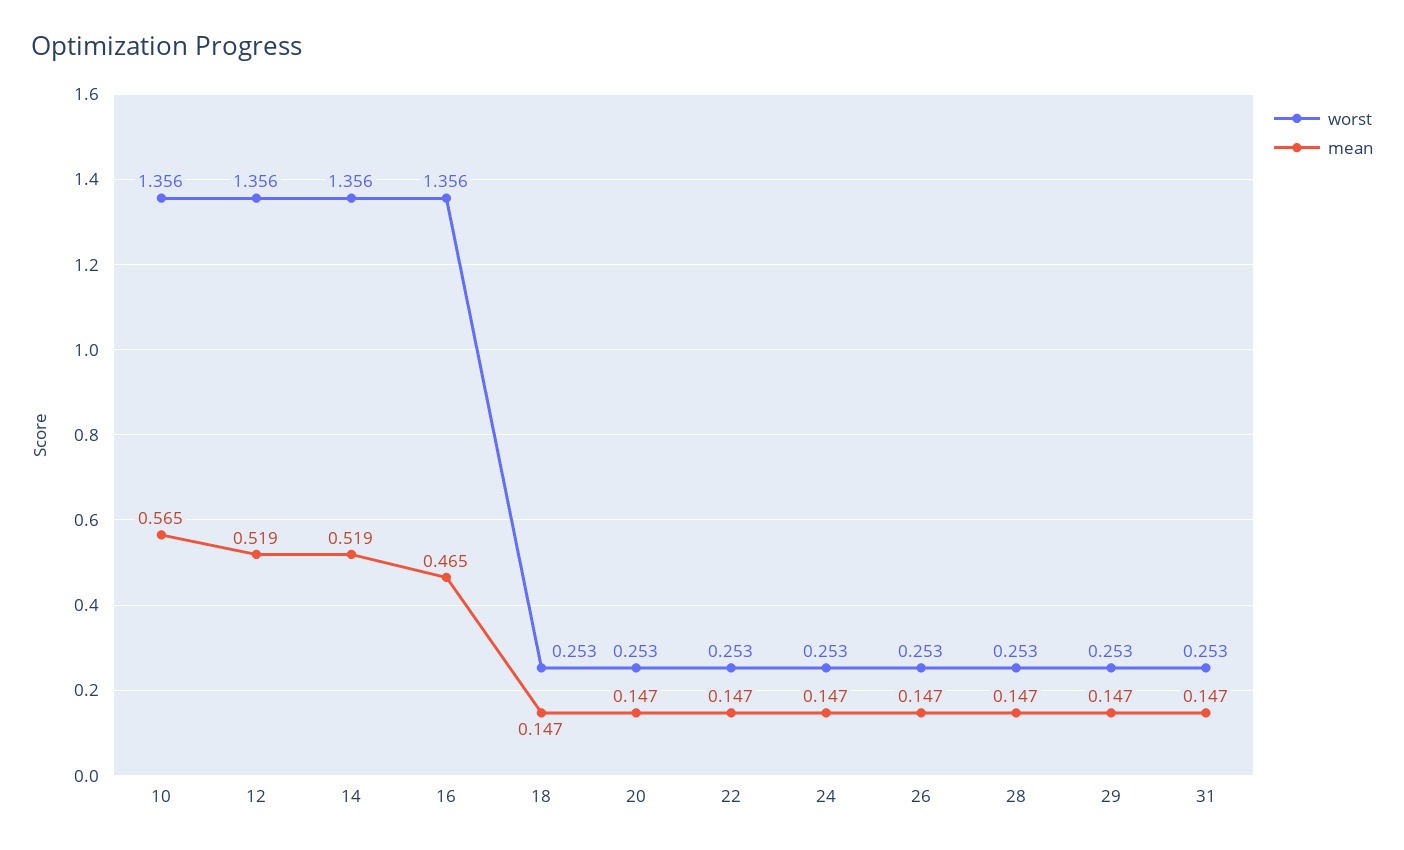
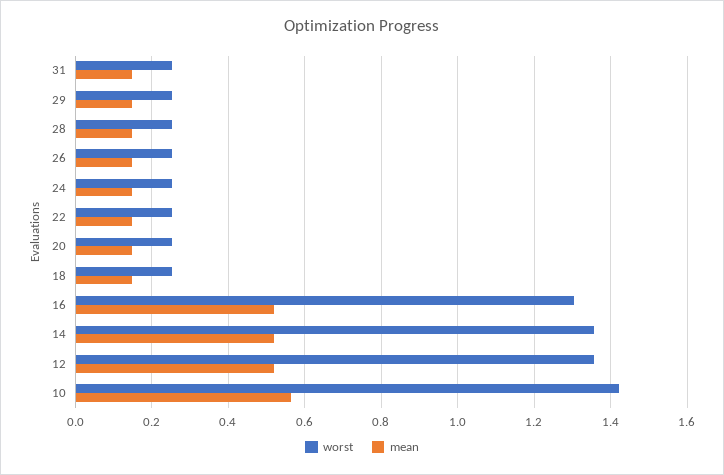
  {
    "worst": {
-     "10": 1.356,
+     "10": 1.42,
      "12": 1.356,
      "14": 1.356,
-     "16": 1.356,
+     "16": 1.3,
      "18": 0.253,
      "20": 0.253,
      "22": 0.253,
      "24": 0.253,
      "26": 0.253,
      "28": 0.253,
      "29": 0.253,
      "31": 0.253
    },
    "mean": {
      "10": 0.565,
      "12": 0.519,
      "14": 0.519,
-     "16": 0.465,
+     "16": 0.52,
      "18": 0.147,
      "20": 0.147,
      "22": 0.147,
      "24": 0.147,
      "26": 0.147,
      "28": 0.147,
      "29": 0.147,
      "31": 0.147
    }
  }

